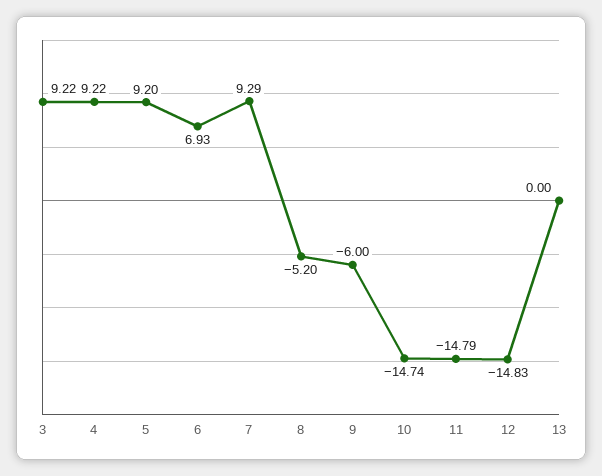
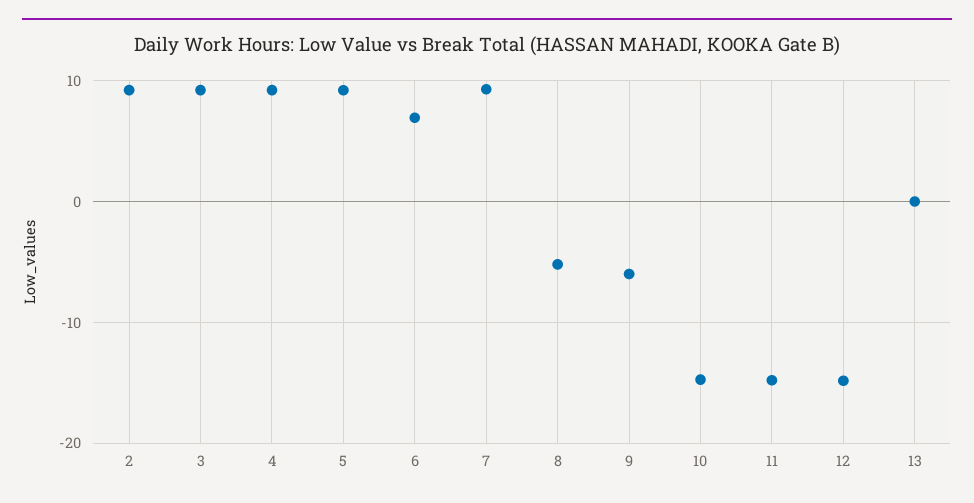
  {
    "3": 9.22,
    "4": 9.22,
    "5": 9.2,
    "6": 6.93,
    "7": 9.29,
    "8": -5.2,
    "9": -6,
    "10": -14.74,
    "11": -14.79,
    "12": -14.83,
-   "13": 0
+   "13": 0,
+   "2": 9
  }

